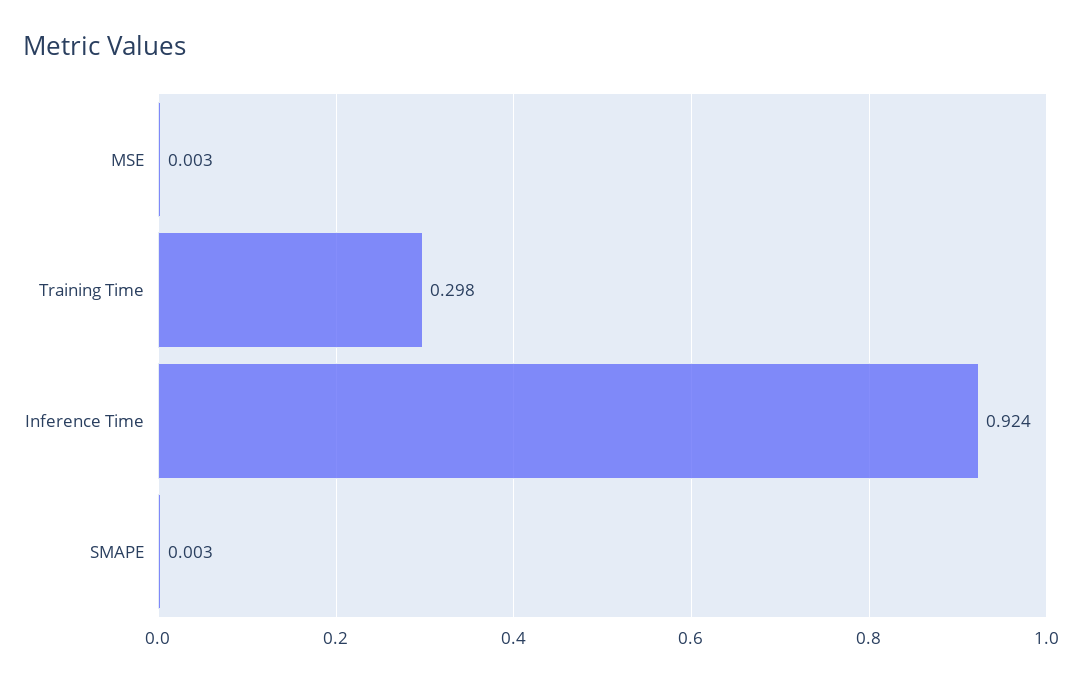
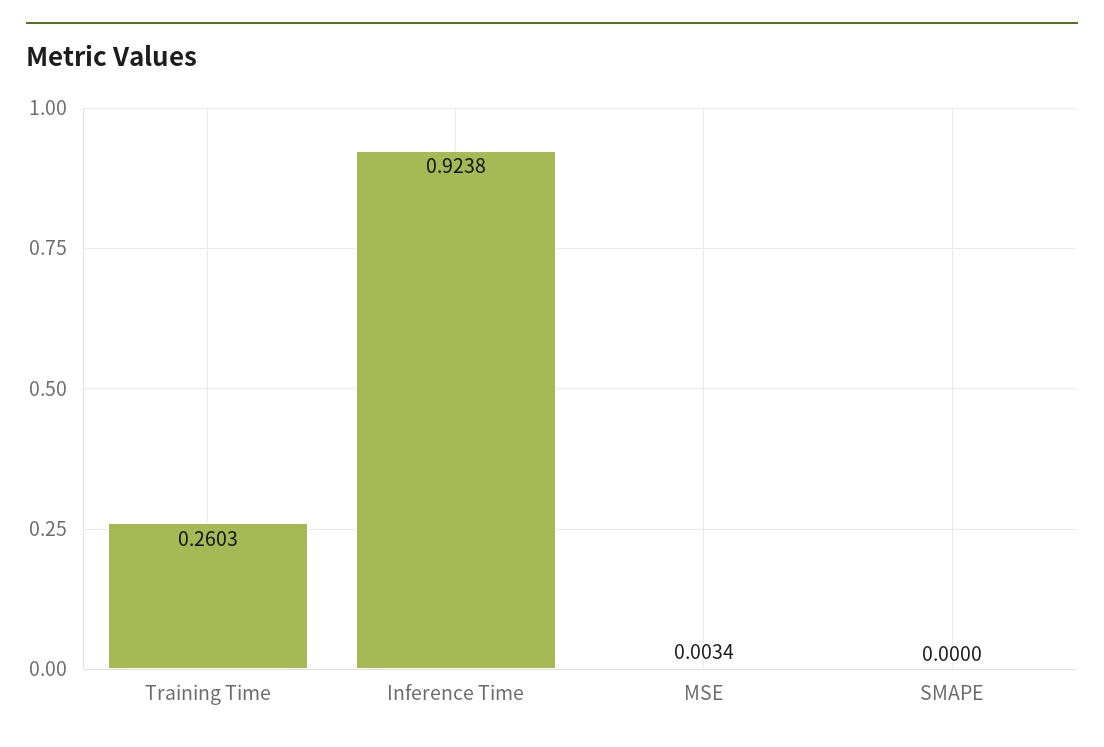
  {
    "MSE": 0.0034,
-   "Training Time": 0.298,
+   "Training Time": 0.2603,
    "Inference Time": 0.9238,
-   "SMAPE": 0.003
+   "SMAPE": 0
  }

